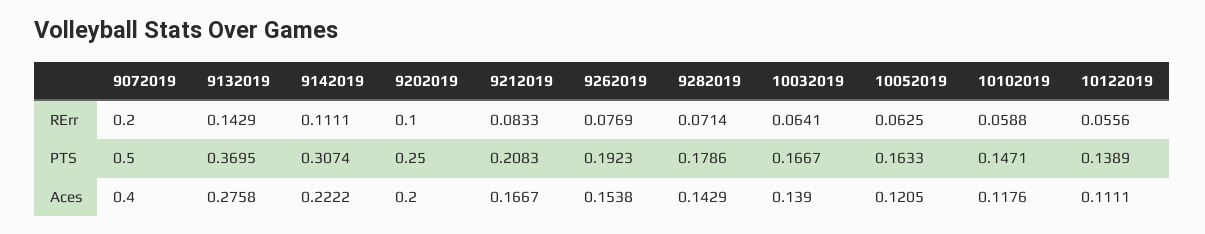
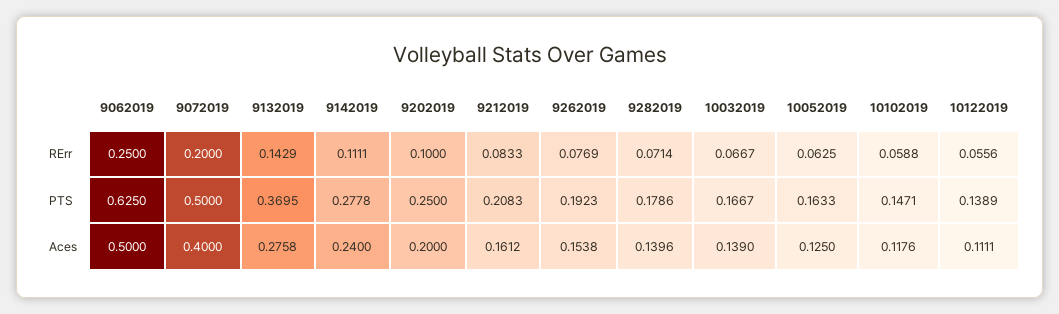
  {
    "9072019": {
      "RErr": 0.2,
      "PTS": 0.5,
      "Aces": 0.4
    },
    "9132019": {
      "RErr": 0.1429,
      "PTS": 0.3695,
      "Aces": 0.2758
    },
    "9142019": {
      "RErr": 0.1111,
-     "PTS": 0.3074,
+     "PTS": 0.2778,
-     "Aces": 0.2222
+     "Aces": 0.24
    },
    "9202019": {
      "RErr": 0.1,
      "PTS": 0.25,
      "Aces": 0.2
    },
    "9212019": {
      "RErr": 0.0833,
      "PTS": 0.2083,
-     "Aces": 0.1667
+     "Aces": 0.1612
    },
    "9262019": {
      "RErr": 0.0769,
      "PTS": 0.1923,
      "Aces": 0.1538
    },
    "9282019": {
      "RErr": 0.0714,
      "PTS": 0.1786,
-     "Aces": 0.1429
+     "Aces": 0.1396
    },
    "10032019": {
-     "RErr": 0.0641,
+     "RErr": 0.0667,
      "PTS": 0.1667,
      "Aces": 0.139
    },
    "10052019": {
      "RErr": 0.0625,
      "PTS": 0.1633,
-     "Aces": 0.1205
+     "Aces": 0.125
    },
    "10102019": {
      "RErr": 0.0588,
      "PTS": 0.1471,
      "Aces": 0.1176
    },
    "10122019": {
      "RErr": 0.0556,
      "PTS": 0.1389,
      "Aces": 0.1111
-   }
+   },
+   "9062019": {
+     "RErr": 0.25,
+     "PTS": 0.625,
+     "Aces": 0.5
+   }
  }

